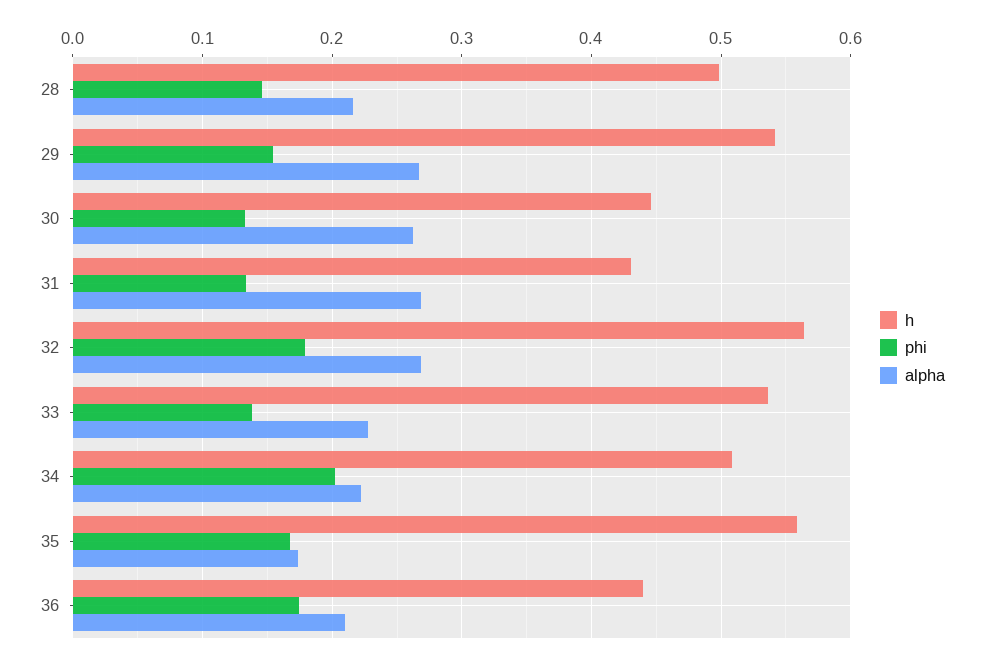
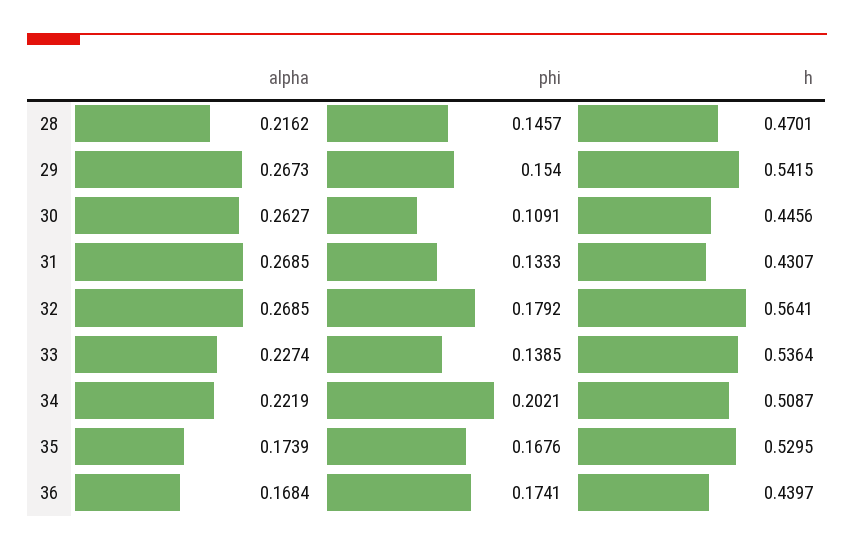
  {
    "h": {
-     "28": 0.5,
+     "28": 0.4701,
      "29": 0.5415,
      "30": 0.4456,
      "31": 0.4307,
      "32": 0.5641,
      "33": 0.5364,
      "34": 0.5087,
-     "35": 0.56,
+     "35": 0.5295,
      "36": 0.4397
    },
    "phi": {
      "28": 0.1457,
      "29": 0.154,
-     "30": 0.13,
+     "30": 0.1091,
      "31": 0.1333,
      "32": 0.1792,
      "33": 0.1385,
      "34": 0.2021,
      "35": 0.1676,
      "36": 0.1741
    },
    "alpha": {
      "28": 0.2162,
      "29": 0.2673,
      "30": 0.2627,
      "31": 0.2685,
      "32": 0.2685,
      "33": 0.2274,
      "34": 0.2219,
      "35": 0.1739,
-     "36": 0.21
+     "36": 0.1684
    }
  }

